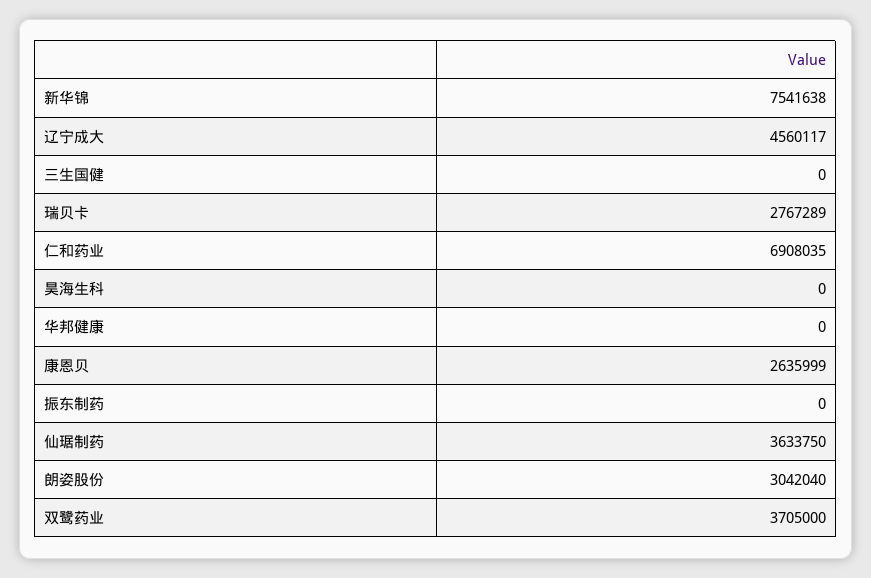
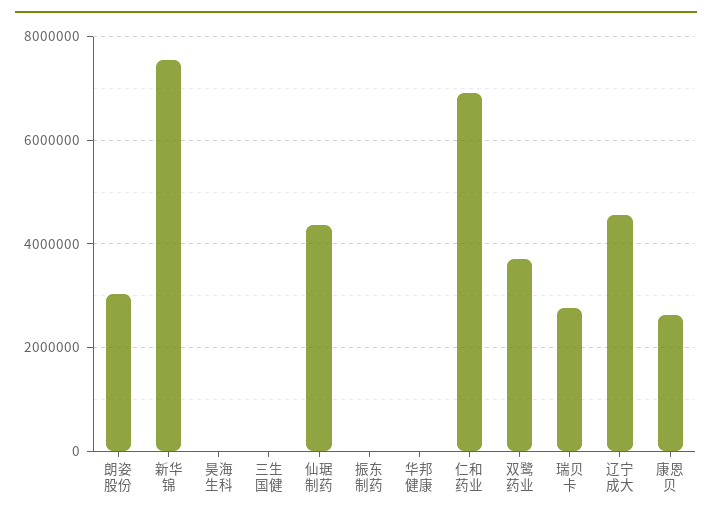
  {
    "新华锦": 7541638,
    "辽宁成大": 4560117,
    "三生国健": 0,
    "瑞贝卡": 2767289,
    "仁和药业": 6908035,
    "昊海生科": 0,
    "华邦健康": 0,
    "康恩贝": 2635999,
    "振东制药": 0,
-   "仙琚制药": 3633750,
+   "仙琚制药": 4400000,
    "朗姿股份": 3042040,
    "双鹭药业": 3705000
  }

